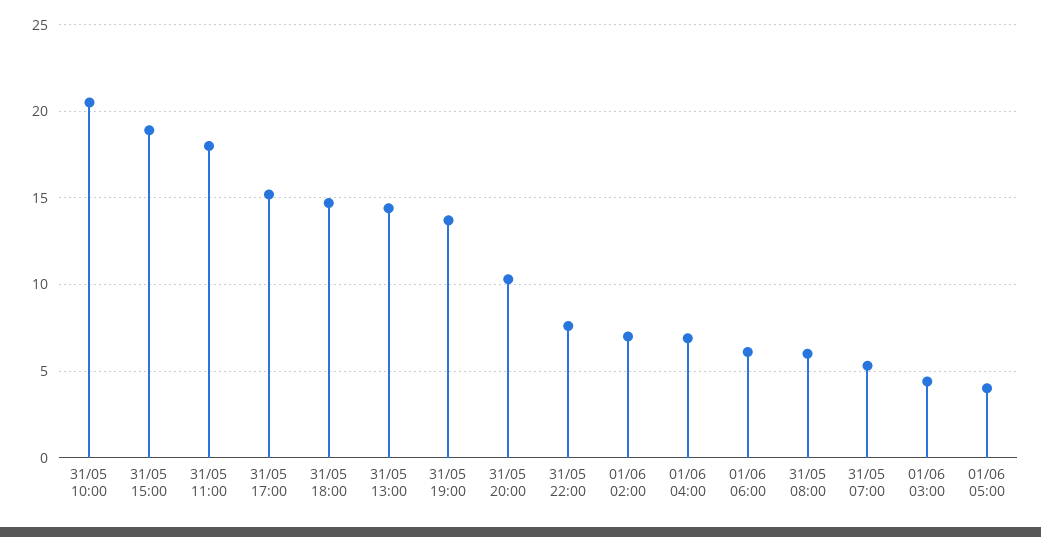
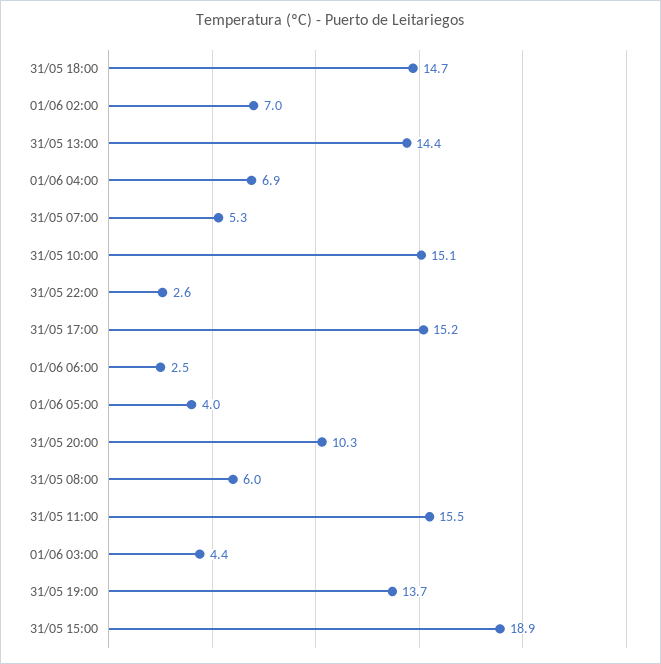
  {
-   "31/05 10:00": 20.5,
+   "31/05 10:00": 15.1,
    "31/05 15:00": 18.9,
-   "31/05 11:00": 18,
+   "31/05 11:00": 15.5,
    "31/05 17:00": 15.2,
    "31/05 18:00": 14.7,
    "31/05 13:00": 14.4,
    "31/05 19:00": 13.7,
    "31/05 20:00": 10.3,
-   "31/05 22:00": 7.5,
+   "31/05 22:00": 2.6,
    "01/06 02:00": 7,
    "01/06 04:00": 6.9,
-   "01/06 06:00": 6,
+   "01/06 06:00": 2.5,
    "31/05 08:00": 6,
    "31/05 07:00": 5.3,
    "01/06 03:00": 4.4,
    "01/06 05:00": 4
  }

